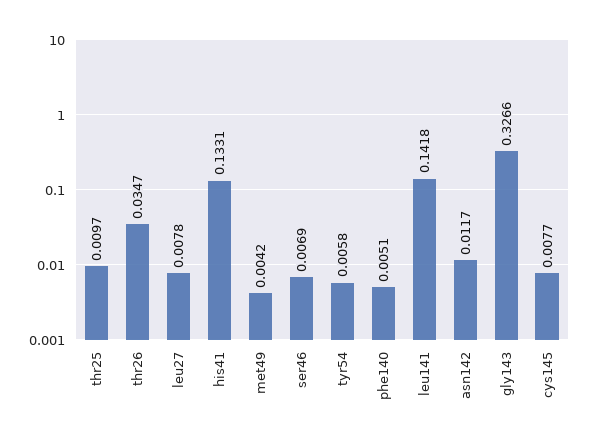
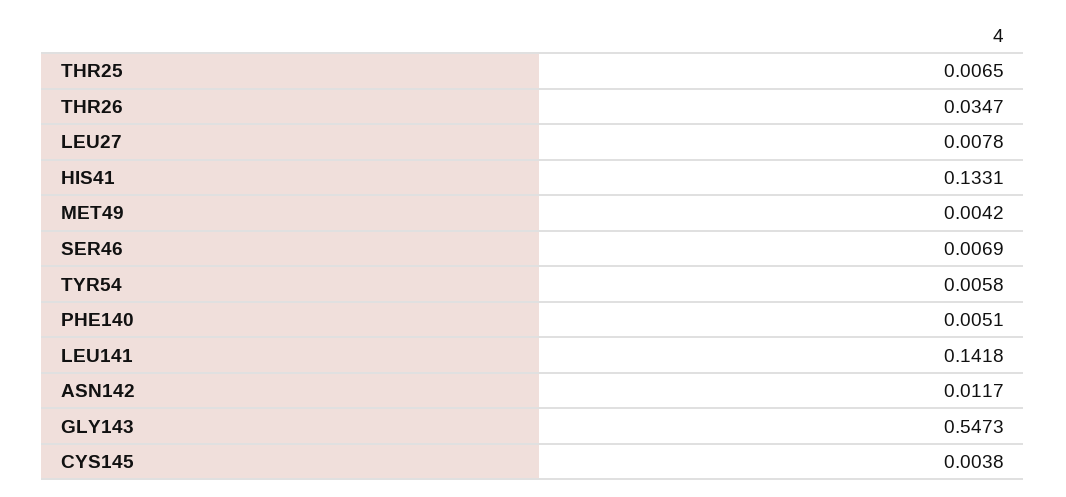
  {
-   "thr25": 0.0097,
+   "thr25": 0.0065,
    "thr26": 0.0347,
    "leu27": 0.0078,
    "his41": 0.1331,
    "met49": 0.0042,
    "ser46": 0.0069,
    "tyr54": 0.0058,
    "phe140": 0.0051,
    "leu141": 0.1418,
    "asn142": 0.0117,
-   "gly143": 0.3266,
+   "gly143": 0.5473,
-   "cys145": 0.0077
+   "cys145": 0.0038
  }

